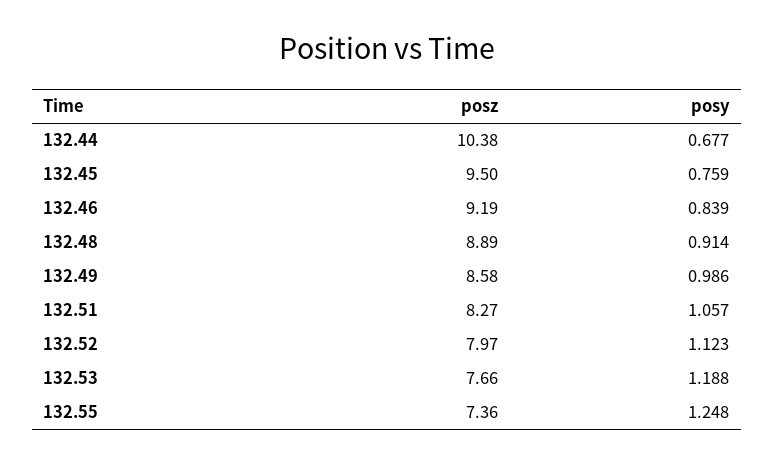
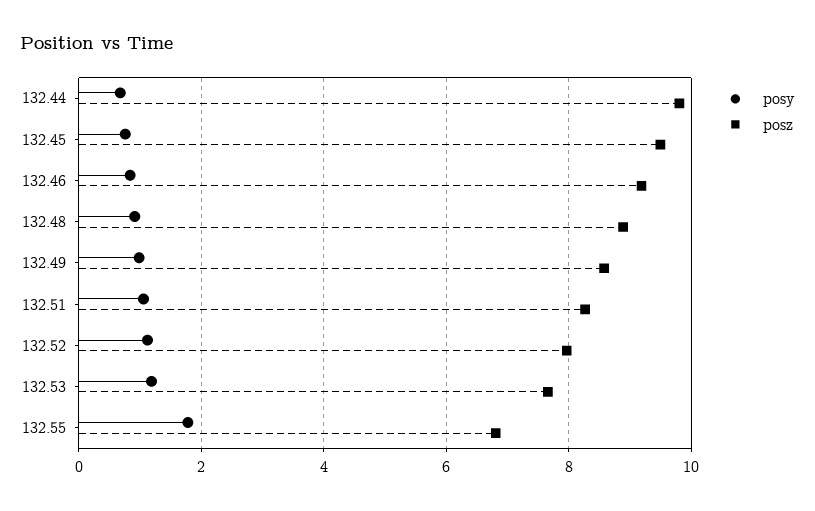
  {
    "posz": {
-     "132.44": 10.38,
+     "132.44": 9.8,
      "132.45": 9.5,
      "132.46": 9.19,
      "132.48": 8.89,
      "132.49": 8.58,
      "132.51": 8.27,
      "132.52": 7.97,
      "132.53": 7.66,
-     "132.55": 7.36
+     "132.55": 6.8
    },
    "posy": {
      "132.44": 0.677,
      "132.45": 0.759,
      "132.46": 0.839,
      "132.48": 0.914,
      "132.49": 0.986,
      "132.51": 1.057,
      "132.52": 1.123,
      "132.53": 1.188,
-     "132.55": 1.248
+     "132.55": 1.8
    }
  }

